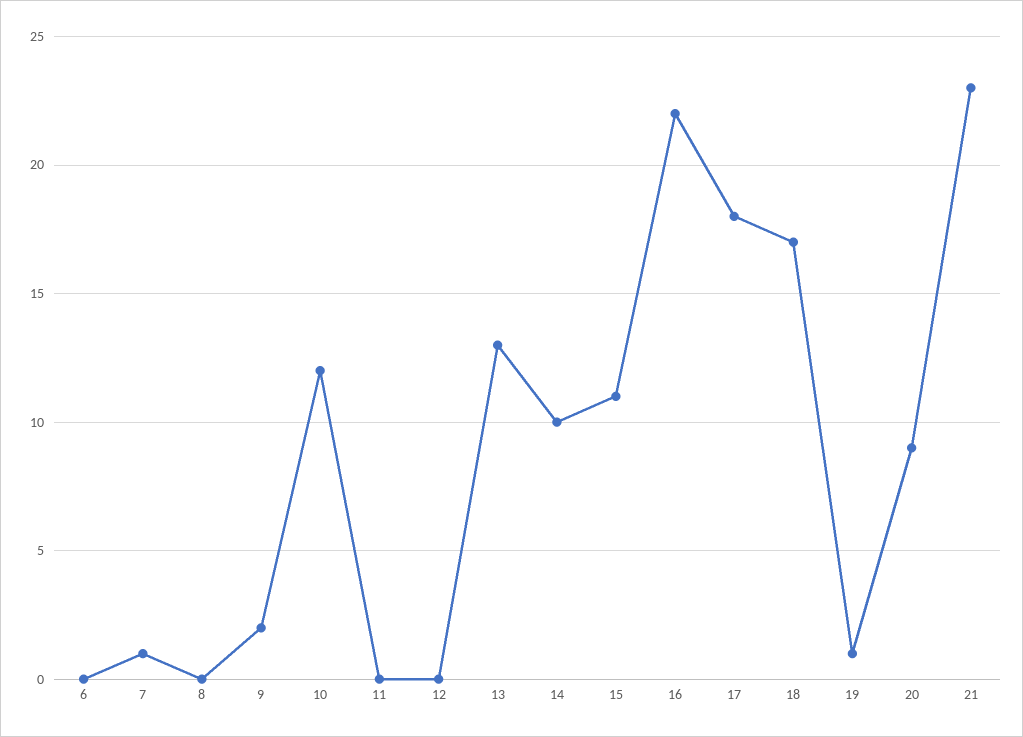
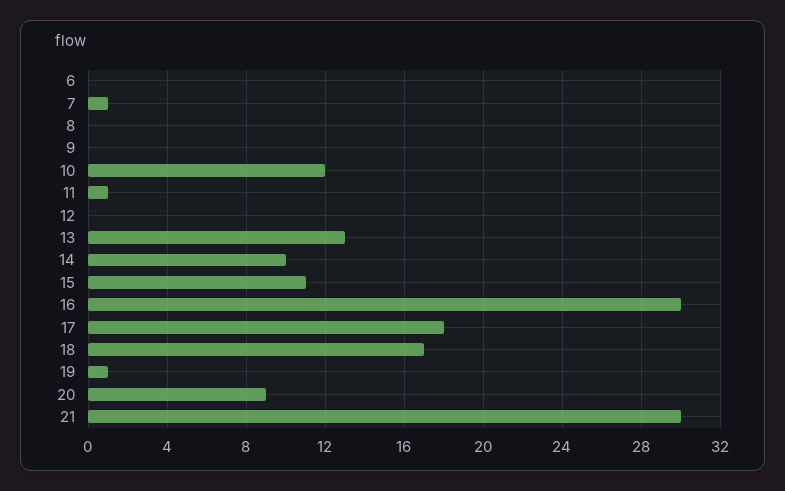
  {
    "6": 0,
    "7": 1,
    "8": 0,
-   "9": 2,
+   "9": 0,
    "10": 12,
-   "11": 0,
+   "11": 1,
    "12": 0,
    "13": 13,
    "14": 10,
    "15": 11,
-   "16": 22,
+   "16": 30,
    "17": 18,
    "18": 17,
    "19": 1,
    "20": 9,
-   "21": 23
+   "21": 30
  }

